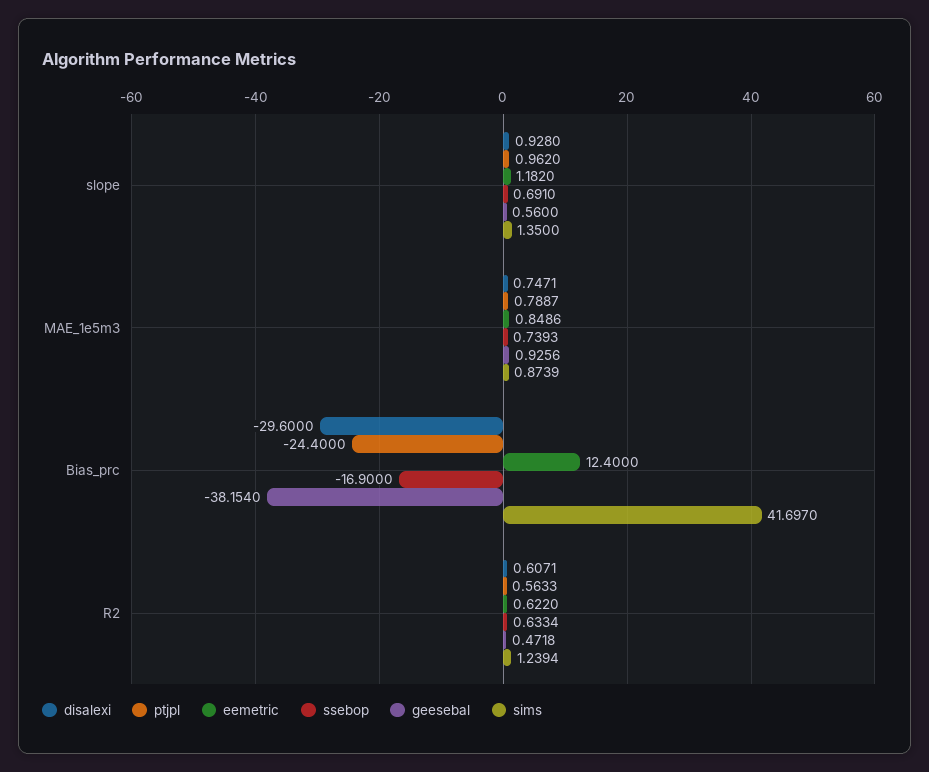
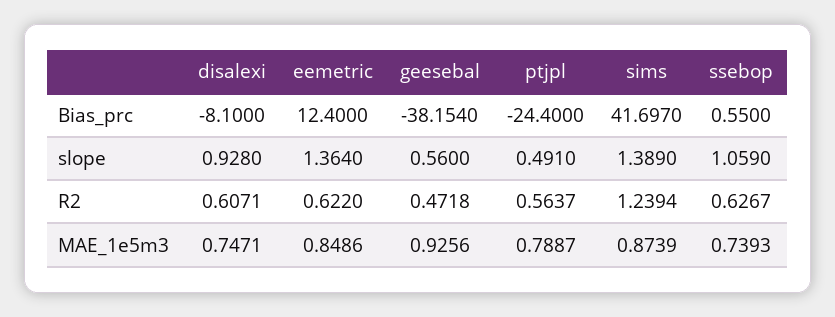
  {
    "disalexi": {
      "slope": 0.928,
      "MAE_1e5m3": 0.7471,
-     "Bias_prc": -29.6,
+     "Bias_prc": -8.1,
      "R2": 0.6071
    },
    "ptjpl": {
-     "slope": 0.962,
+     "slope": 0.491,
      "MAE_1e5m3": 0.7887,
      "Bias_prc": -24.4,
-     "R2": 0.5633
+     "R2": 0.5637
    },
    "eemetric": {
-     "slope": 1.182,
+     "slope": 1.364,
      "MAE_1e5m3": 0.8486,
      "Bias_prc": 12.4,
      "R2": 0.622
    },
    "ssebop": {
-     "slope": 0.691,
+     "slope": 1.059,
      "MAE_1e5m3": 0.7393,
-     "Bias_prc": -16.9,
+     "Bias_prc": 0.55,
-     "R2": 0.6334
+     "R2": 0.6267
    },
    "geesebal": {
      "slope": 0.56,
      "MAE_1e5m3": 0.9256,
      "Bias_prc": -38.154,
      "R2": 0.4718
    },
    "sims": {
-     "slope": 1.35,
+     "slope": 1.389,
      "MAE_1e5m3": 0.8739,
      "Bias_prc": 41.697,
      "R2": 1.2394
    }
  }

